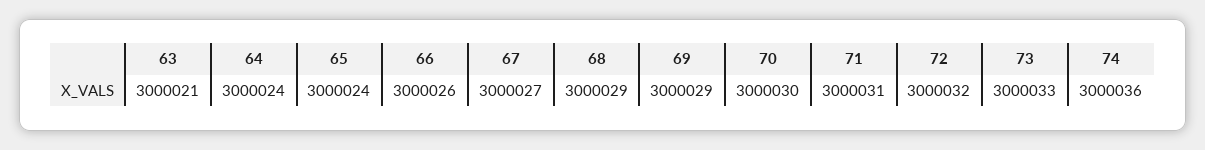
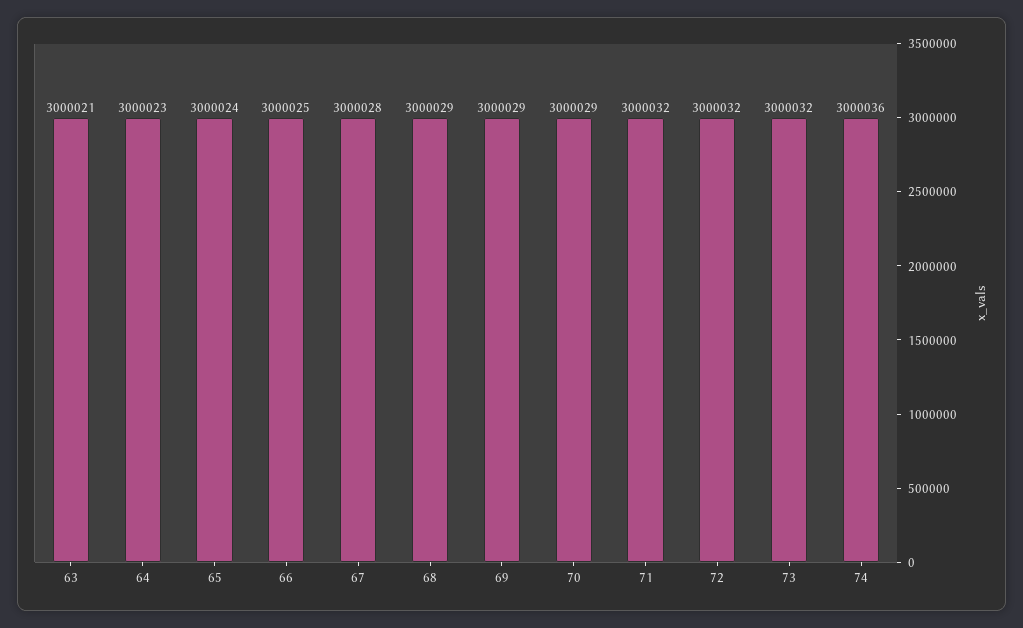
  {
    "63": 3000021,
-   "64": 3000024,
+   "64": 3000023,
    "65": 3000024,
-   "66": 3000026,
+   "66": 3000025,
-   "67": 3000027,
+   "67": 3000028,
    "68": 3000029,
    "69": 3000029,
-   "70": 3000030,
+   "70": 3000029,
-   "71": 3000031,
+   "71": 3000032,
    "72": 3000032,
-   "73": 3000033,
+   "73": 3000032,
    "74": 3000036
  }

